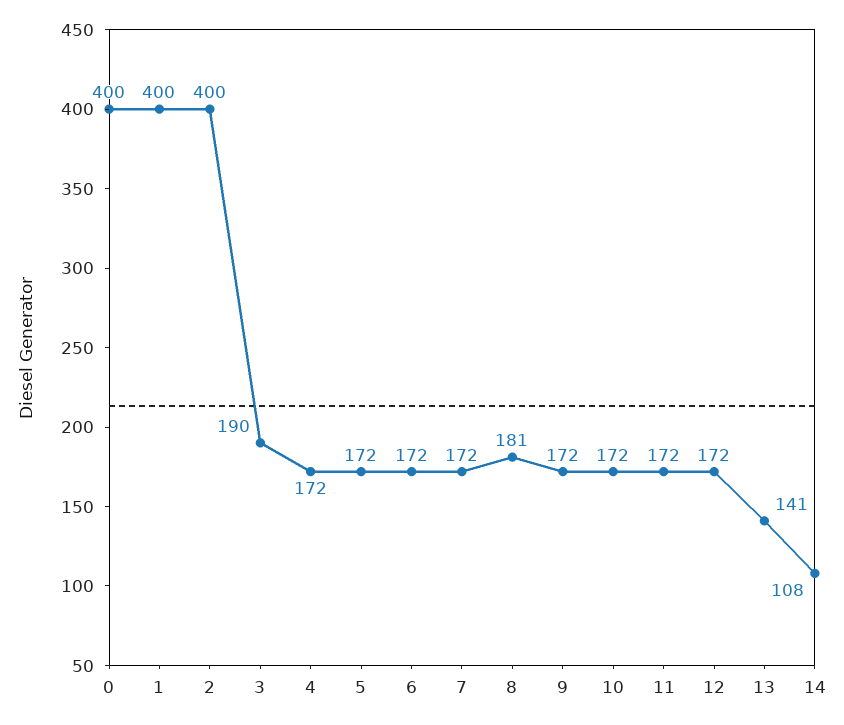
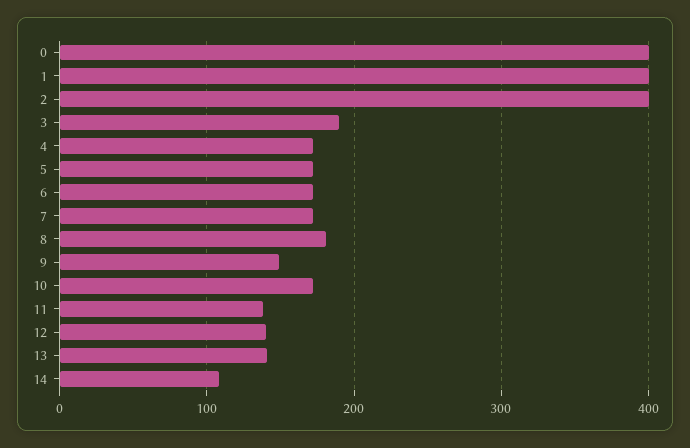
  {
    "0": 400,
    "1": 400,
    "2": 400,
    "3": 190,
    "4": 172,
    "5": 172,
    "6": 172,
    "7": 172,
    "8": 181,
-   "9": 172,
+   "9": 150,
    "10": 172,
-   "11": 172,
+   "11": 140,
-   "12": 172,
+   "12": 140,
    "13": 141,
    "14": 108
  }

